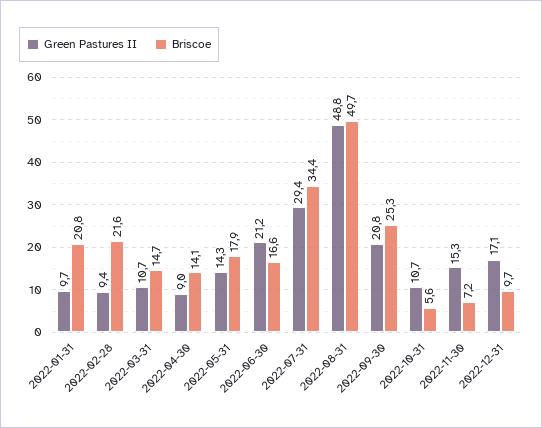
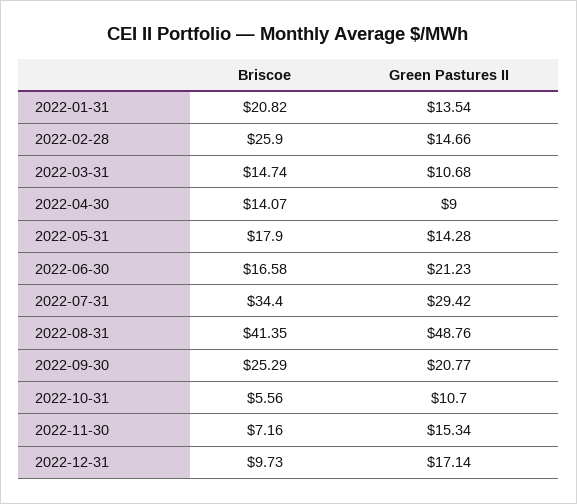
  {
    "Green Pastures II": {
-     "2022-01-31": 9.7,
+     "2022-01-31": 13.54,
-     "2022-02-28": 9.4,
+     "2022-02-28": 14.66,
      "2022-03-31": 10.68,
      "2022-04-30": 9,
      "2022-05-31": 14.28,
      "2022-06-30": 21.23,
      "2022-07-31": 29.42,
      "2022-08-31": 48.76,
      "2022-09-30": 20.77,
      "2022-10-31": 10.7,
      "2022-11-30": 15.34,
      "2022-12-31": 17.14
    },
    "Briscoe": {
      "2022-01-31": 20.82,
-     "2022-02-28": 21.6,
+     "2022-02-28": 25.9,
      "2022-03-31": 14.74,
      "2022-04-30": 14.07,
      "2022-05-31": 17.9,
      "2022-06-30": 16.58,
      "2022-07-31": 34.4,
-     "2022-08-31": 49.7,
+     "2022-08-31": 41.35,
      "2022-09-30": 25.29,
      "2022-10-31": 5.56,
      "2022-11-30": 7.16,
      "2022-12-31": 9.73
    }
  }

